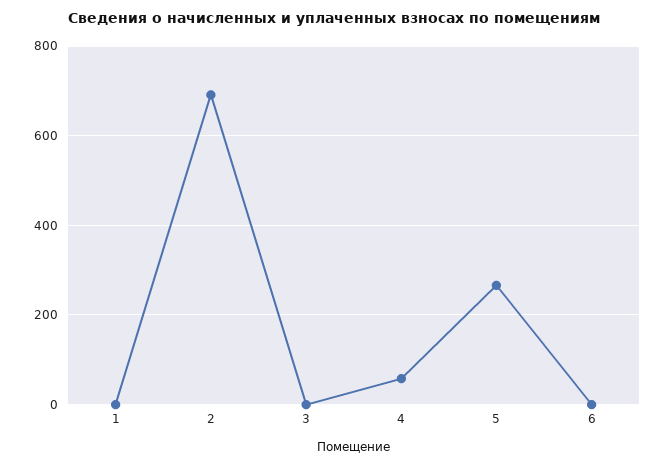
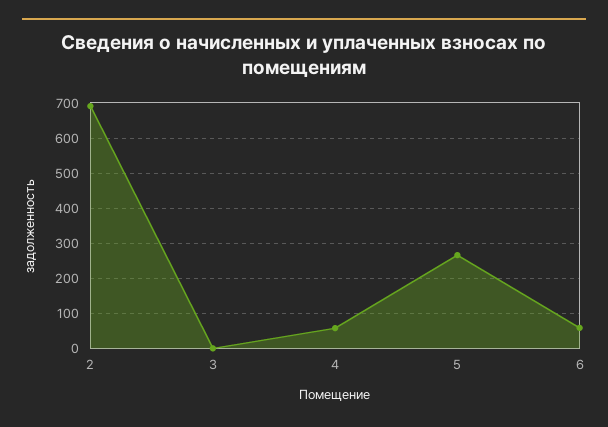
  {
-   "1": 0,
    "2": 700,
    "3": 0,
    "4": 60,
    "5": 260,
-   "6": 0
+   "6": 60
  }

